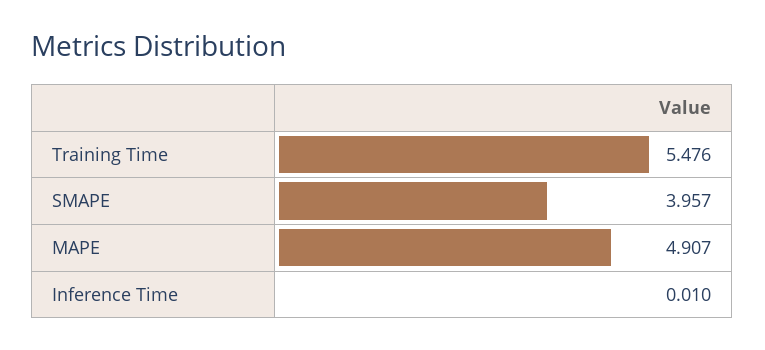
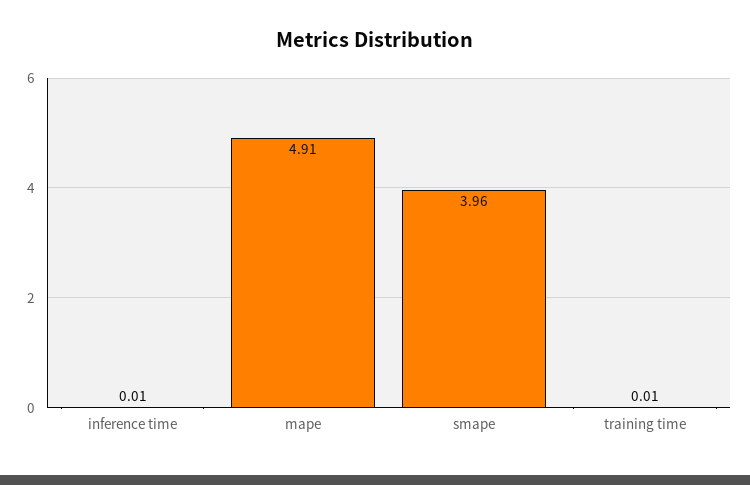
  {
-   "Training Time": 5.476,
+   "Training Time": 0.01,
    "SMAPE": 3.957,
    "MAPE": 4.907,
    "Inference Time": 0.01
  }

